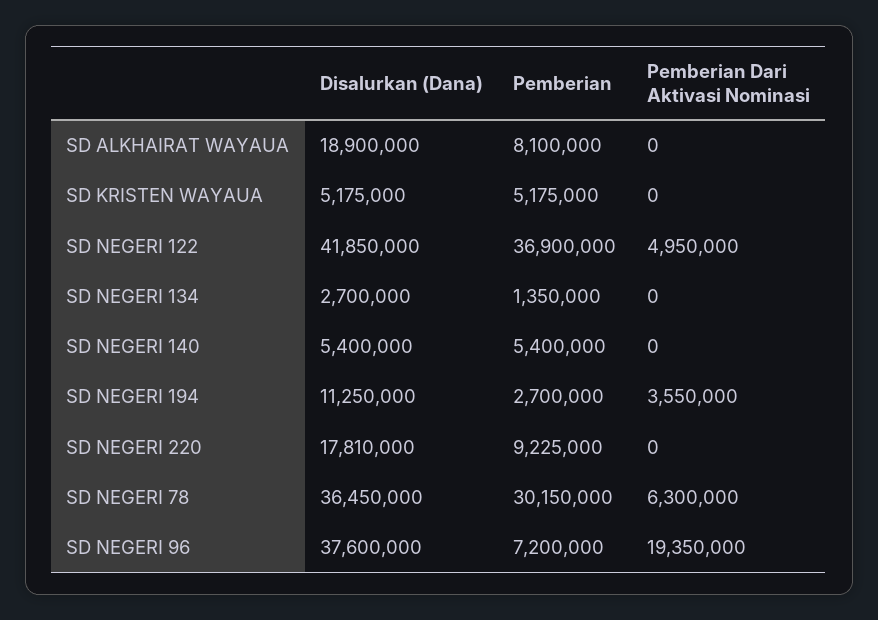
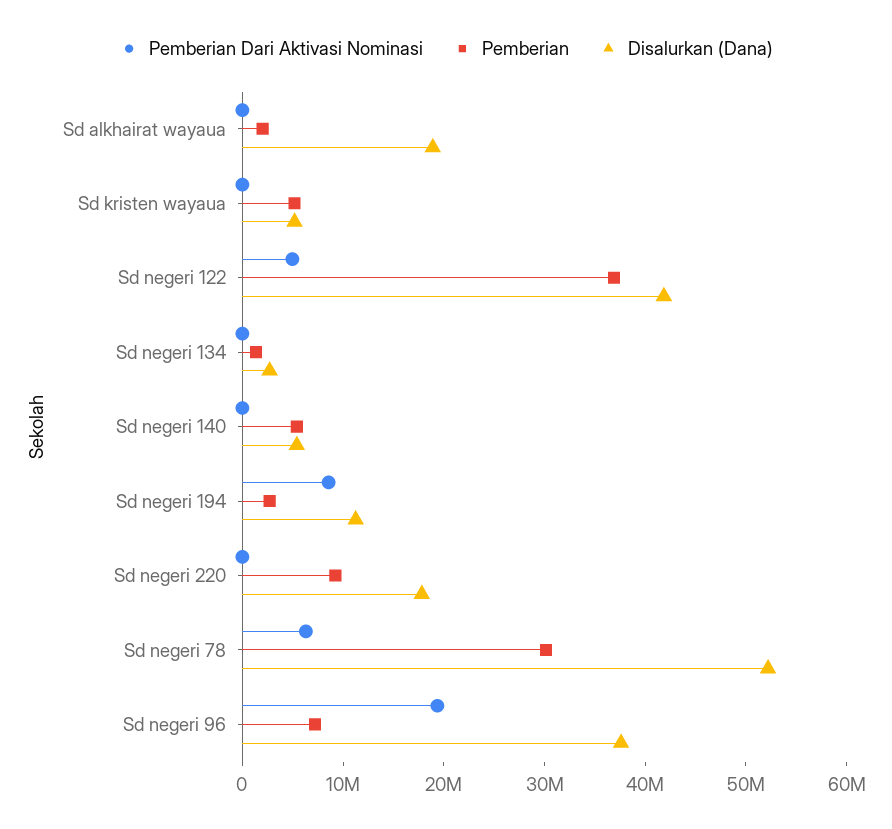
  {
    "Disalurkan (Dana)": {
      "SD ALKHAIRAT WAYAUA": 18900000,
      "SD KRISTEN WAYAUA": 5175000,
      "SD NEGERI 122": 41850000,
      "SD NEGERI 134": 2700000,
      "SD NEGERI 140": 5400000,
      "SD NEGERI 194": 11250000,
      "SD NEGERI 220": 17810000,
-     "SD NEGERI 78": 36450000,
+     "SD NEGERI 78": 52000000,
      "SD NEGERI 96": 37600000
    },
    "Pemberian": {
-     "SD ALKHAIRAT WAYAUA": 8100000,
+     "SD ALKHAIRAT WAYAUA": 2000000,
      "SD KRISTEN WAYAUA": 5175000,
      "SD NEGERI 122": 36900000,
      "SD NEGERI 134": 1350000,
      "SD NEGERI 140": 5400000,
      "SD NEGERI 194": 2700000,
      "SD NEGERI 220": 9225000,
      "SD NEGERI 78": 30150000,
      "SD NEGERI 96": 7200000
    },
    "Pemberian Dari Aktivasi Nominasi": {
      "SD ALKHAIRAT WAYAUA": 0,
      "SD KRISTEN WAYAUA": 0,
      "SD NEGERI 122": 4950000,
      "SD NEGERI 134": 0,
      "SD NEGERI 140": 0,
-     "SD NEGERI 194": 3550000,
+     "SD NEGERI 194": 8000000,
      "SD NEGERI 220": 0,
      "SD NEGERI 78": 6300000,
      "SD NEGERI 96": 19350000
    }
  }

